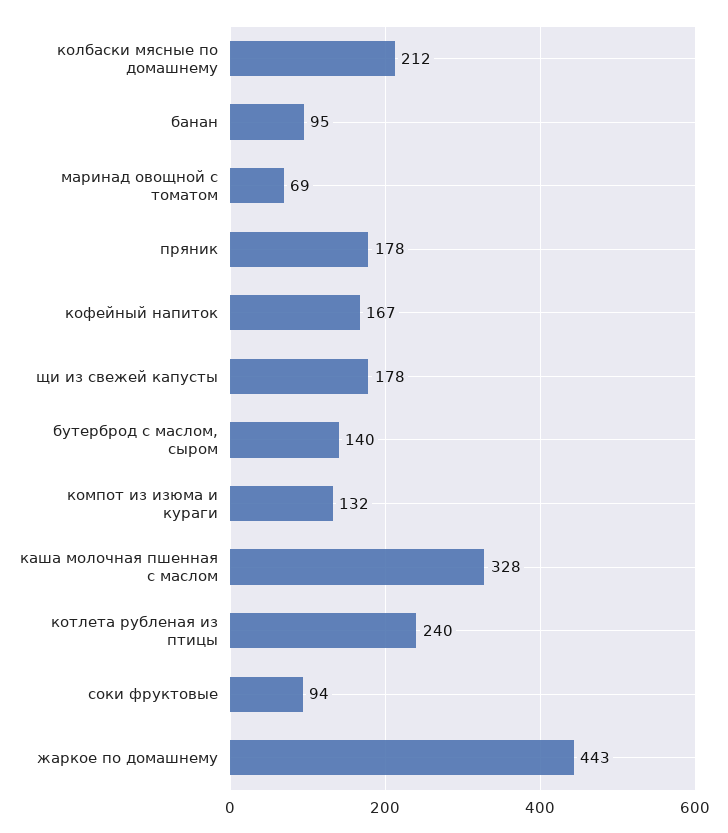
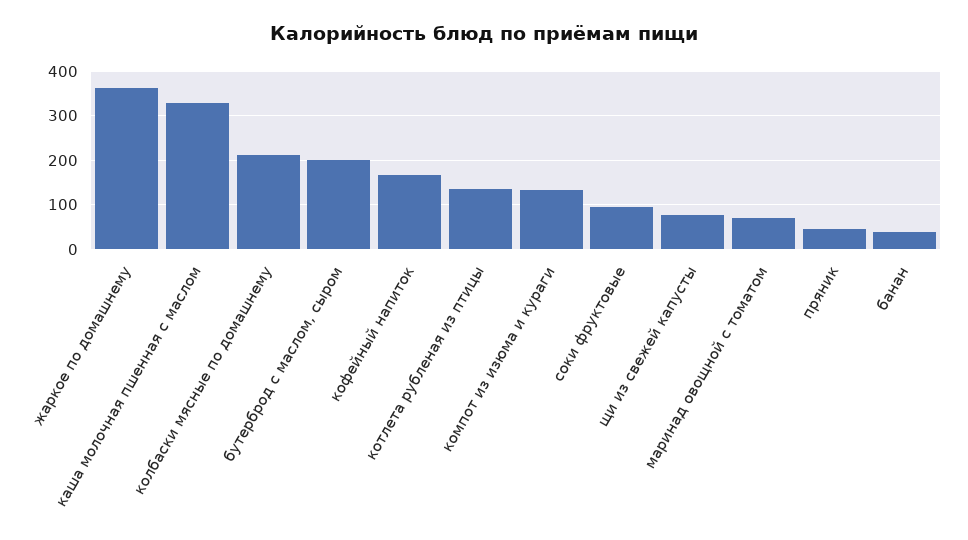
  {
    "колбаски мясные по домашнему": 212,
-   "банан": 95,
+   "банан": 40,
    "маринад овощной с томатом": 69,
-   "пряник": 178,
+   "пряник": 40,
    "кофейный напиток": 167,
-   "щи из свежей капусты": 178,
+   "щи из свежей капусты": 80,
-   "бутерброд с маслом, сыром": 140,
+   "бутерброд с маслом, сыром": 200,
    "компот из изюма и кураги": 132,
    "каша молочная пшенная с маслом": 328,
-   "котлета рубленая из птицы": 240,
+   "котлета рубленая из птицы": 140,
    "соки фруктовые": 94,
-   "жаркое по домашнему": 443
+   "жаркое по домашнему": 360
  }

